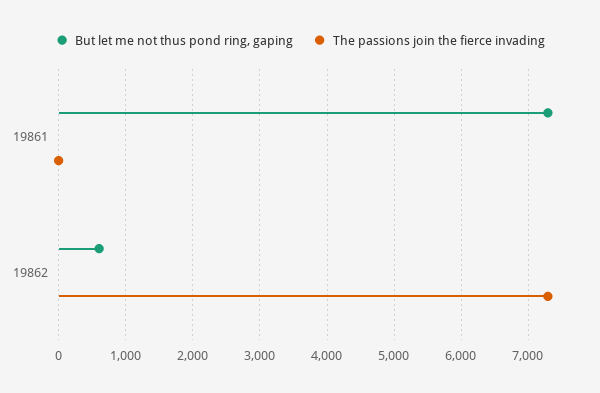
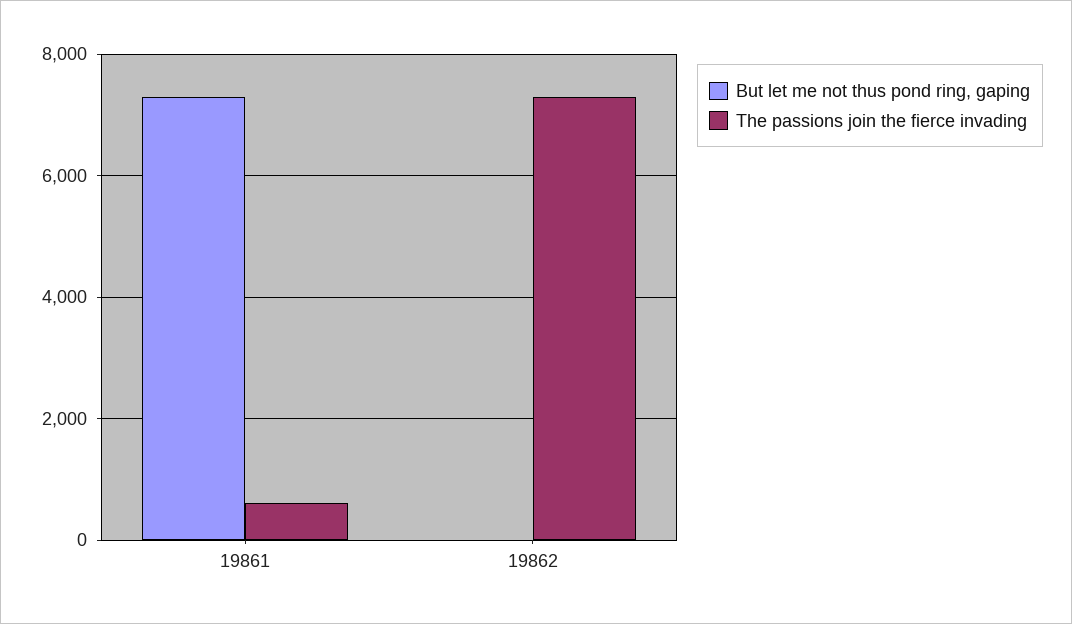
  {
    "But let me not thus pond ring, gaping": {
      "19861": 7300,
-     "19862": 600
+     "19862": 0
    },
    "The passions join the fierce invading": {
-     "19861": 0,
+     "19861": 600,
      "19862": 7300
    }
  }

